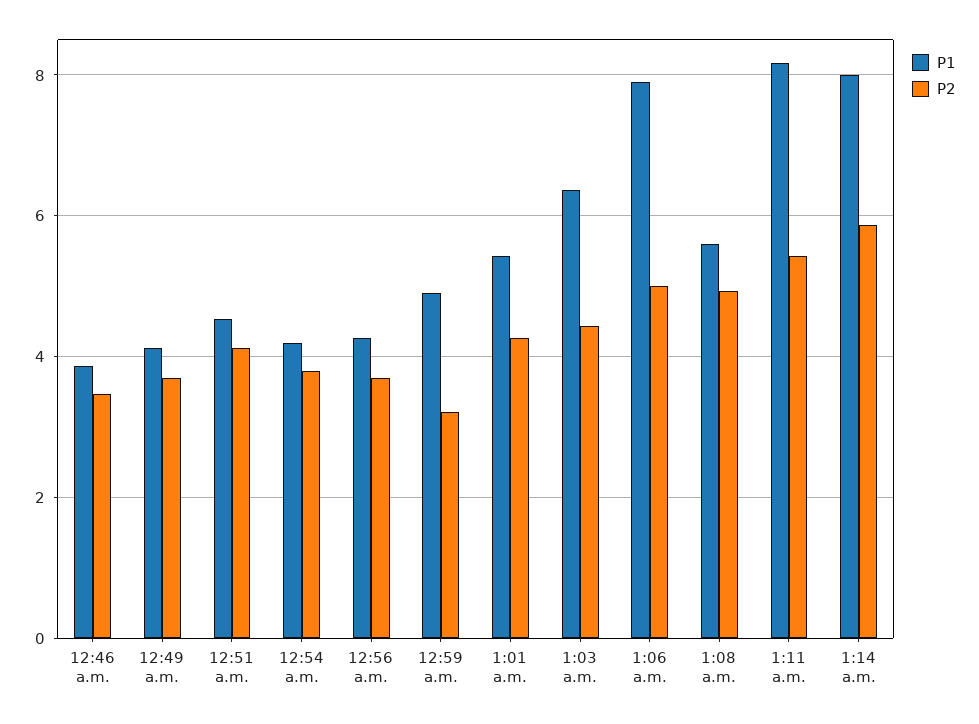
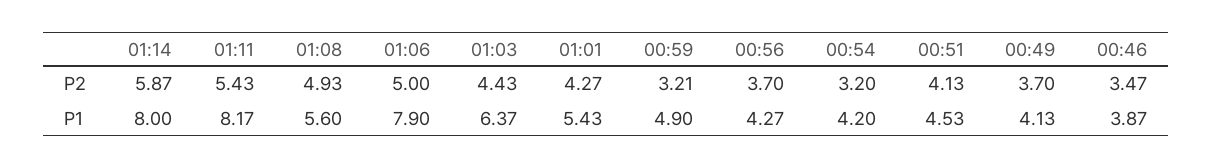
  {
    "P1": {
      "12:46 a.m.": 3.87,
      "12:49 a.m.": 4.13,
      "12:51 a.m.": 4.53,
      "12:54 a.m.": 4.2,
      "12:56 a.m.": 4.27,
      "12:59 a.m.": 4.9,
      "1:01 a.m.": 5.43,
      "1:03 a.m.": 6.37,
      "1:06 a.m.": 7.9,
      "1:08 a.m.": 5.6,
      "1:11 a.m.": 8.17,
      "1:14 a.m.": 8
    },
    "P2": {
      "12:46 a.m.": 3.47,
      "12:49 a.m.": 3.7,
      "12:51 a.m.": 4.13,
-     "12:54 a.m.": 3.8,
+     "12:54 a.m.": 3.2,
      "12:56 a.m.": 3.7,
      "12:59 a.m.": 3.21,
      "1:01 a.m.": 4.27,
      "1:03 a.m.": 4.43,
      "1:06 a.m.": 5,
      "1:08 a.m.": 4.93,
      "1:11 a.m.": 5.43,
      "1:14 a.m.": 5.87
    }
  }

